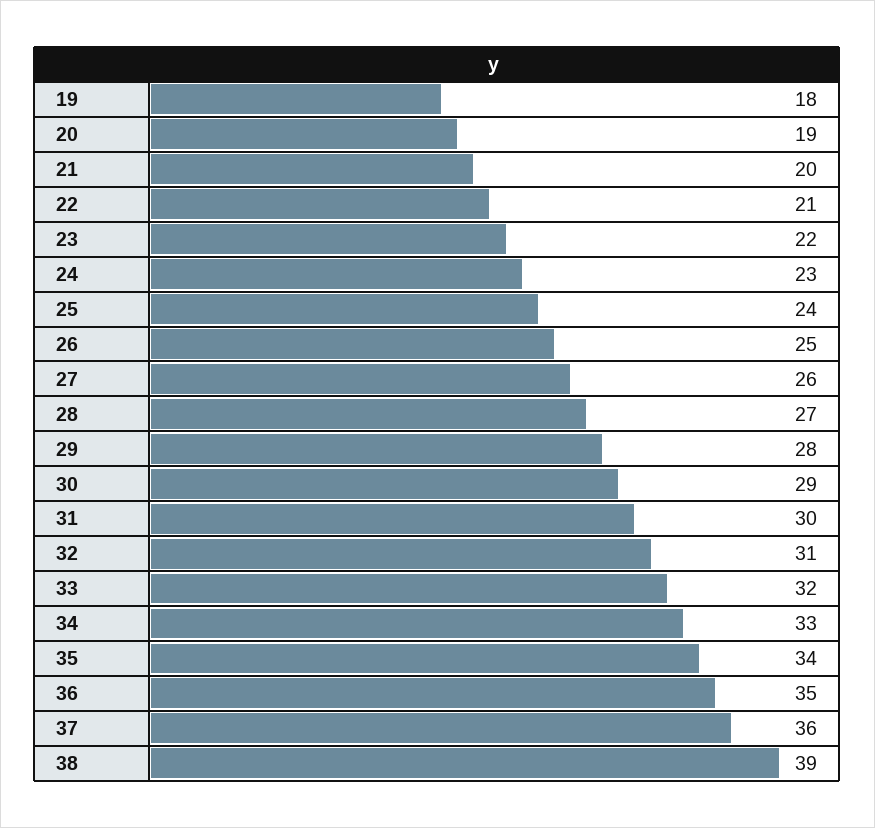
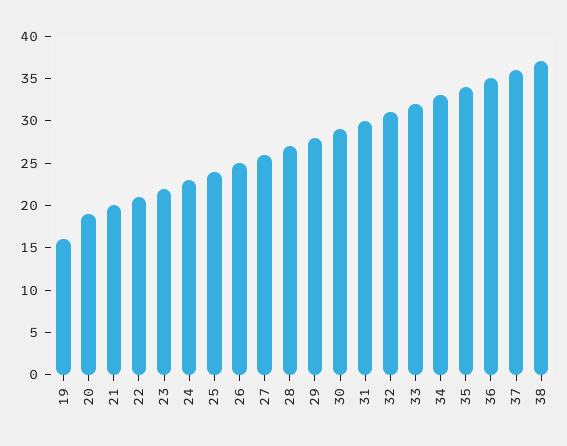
  {
-   "19": 18,
+   "19": 16,
    "20": 19,
    "21": 20,
    "22": 21,
    "23": 22,
    "24": 23,
    "25": 24,
    "26": 25,
    "27": 26,
    "28": 27,
    "29": 28,
    "30": 29,
    "31": 30,
    "32": 31,
    "33": 32,
    "34": 33,
    "35": 34,
    "36": 35,
    "37": 36,
-   "38": 39
+   "38": 37
  }

